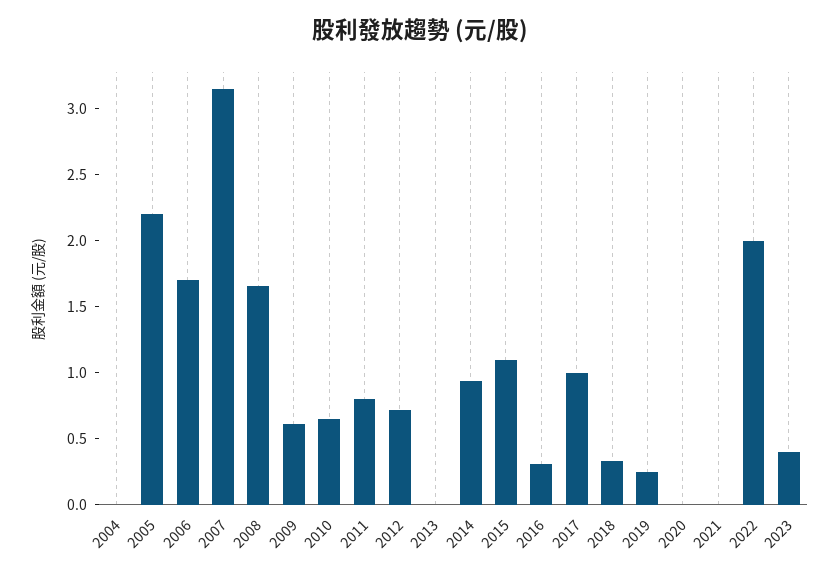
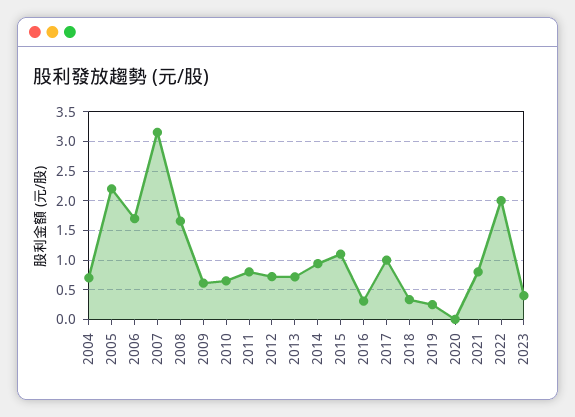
  {
-   "2004": 0,
+   "2004": 0.75,
    "2005": 2.2,
    "2006": 1.7,
    "2007": 3.2,
    "2008": 1.7,
    "2009": 0.6,
    "2010": 0.6,
    "2011": 0.8,
    "2012": 0.7,
-   "2013": 0,
+   "2013": 0.75,
    "2014": 0.9,
    "2015": 1.1,
    "2016": 0.3,
    "2017": 1,
    "2018": 0.3,
    "2019": 0.2,
    "2020": 0,
-   "2021": 0,
+   "2021": 0.75,
    "2022": 2,
    "2023": 0.4
  }

